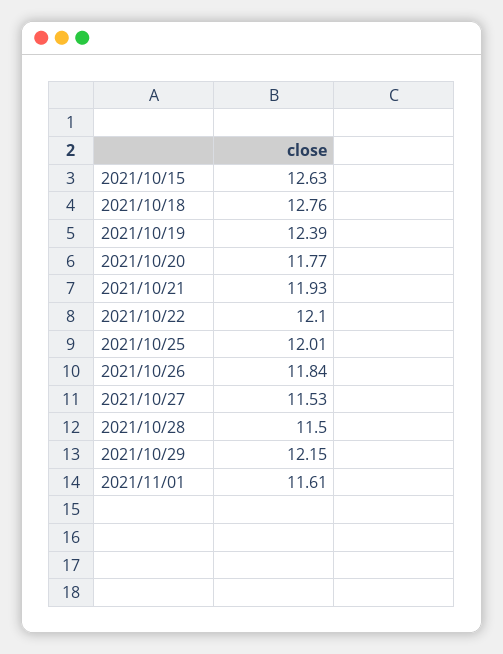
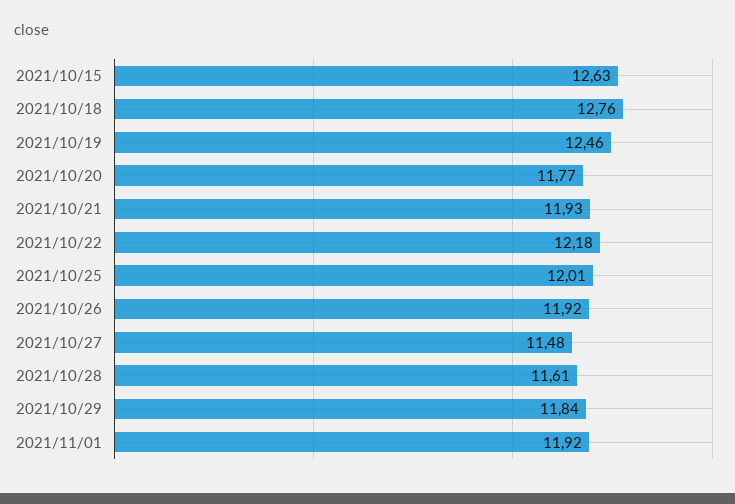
  {
    "2021/10/15": 12.63,
    "2021/10/18": 12.76,
-   "2021/10/19": 12.39,
+   "2021/10/19": 12.46,
    "2021/10/20": 11.77,
    "2021/10/21": 11.93,
-   "2021/10/22": 12.1,
+   "2021/10/22": 12.18,
    "2021/10/25": 12.01,
-   "2021/10/26": 11.84,
+   "2021/10/26": 11.92,
-   "2021/10/27": 11.53,
+   "2021/10/27": 11.48,
-   "2021/10/28": 11.5,
+   "2021/10/28": 11.61,
-   "2021/10/29": 12.15,
+   "2021/10/29": 11.84,
-   "2021/11/01": 11.61
+   "2021/11/01": 11.92
  }

